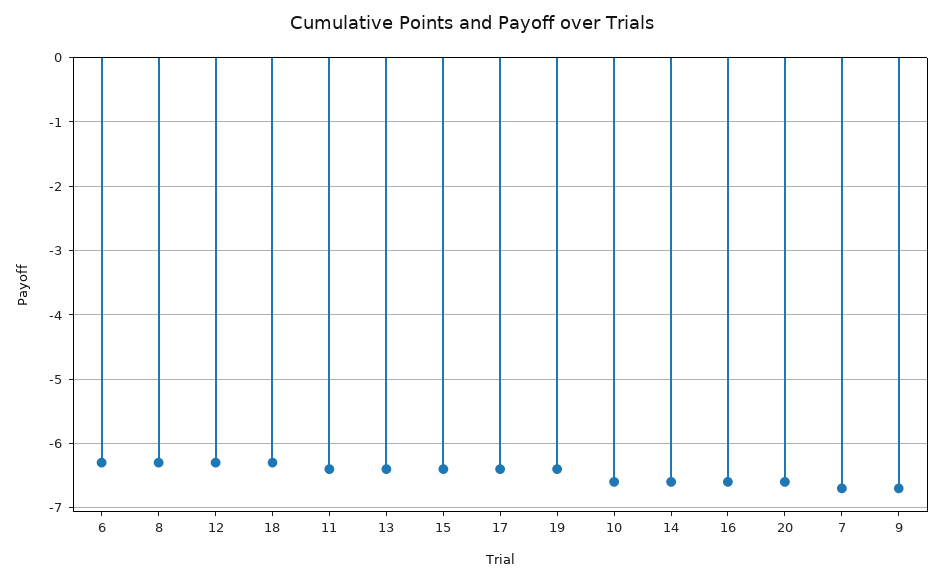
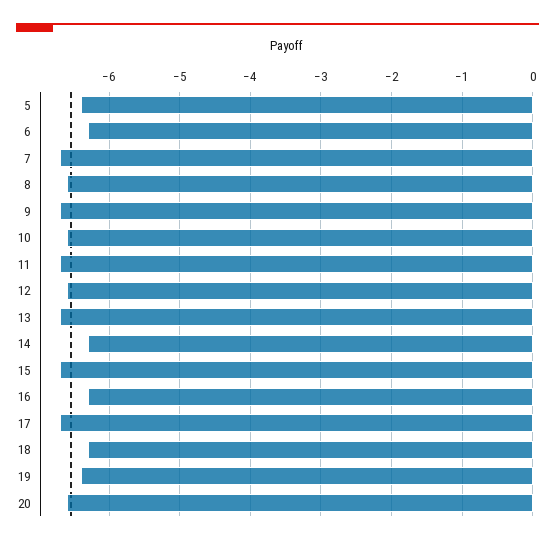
  {
    "6": -6.3,
-   "8": -6.3,
+   "8": -6.6,
-   "12": -6.3,
+   "12": -6.6,
    "18": -6.3,
-   "11": -6.4,
+   "11": -6.7,
-   "13": -6.4,
+   "13": -6.7,
-   "15": -6.4,
+   "15": -6.7,
-   "17": -6.4,
+   "17": -6.7,
    "19": -6.4,
    "10": -6.6,
-   "14": -6.6,
+   "14": -6.3,
-   "16": -6.6,
+   "16": -6.3,
    "20": -6.6,
    "7": -6.7,
-   "9": -6.7
+   "9": -6.7,
+   "5": -6.4
  }

